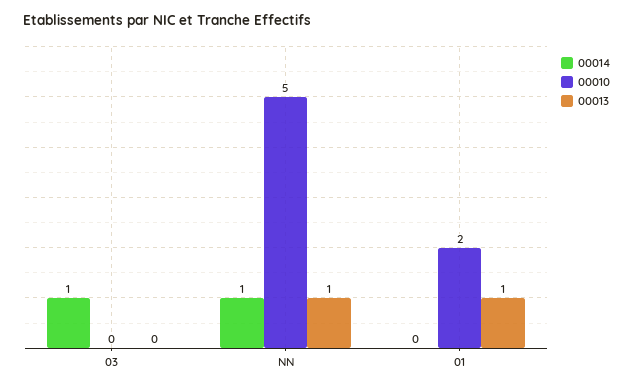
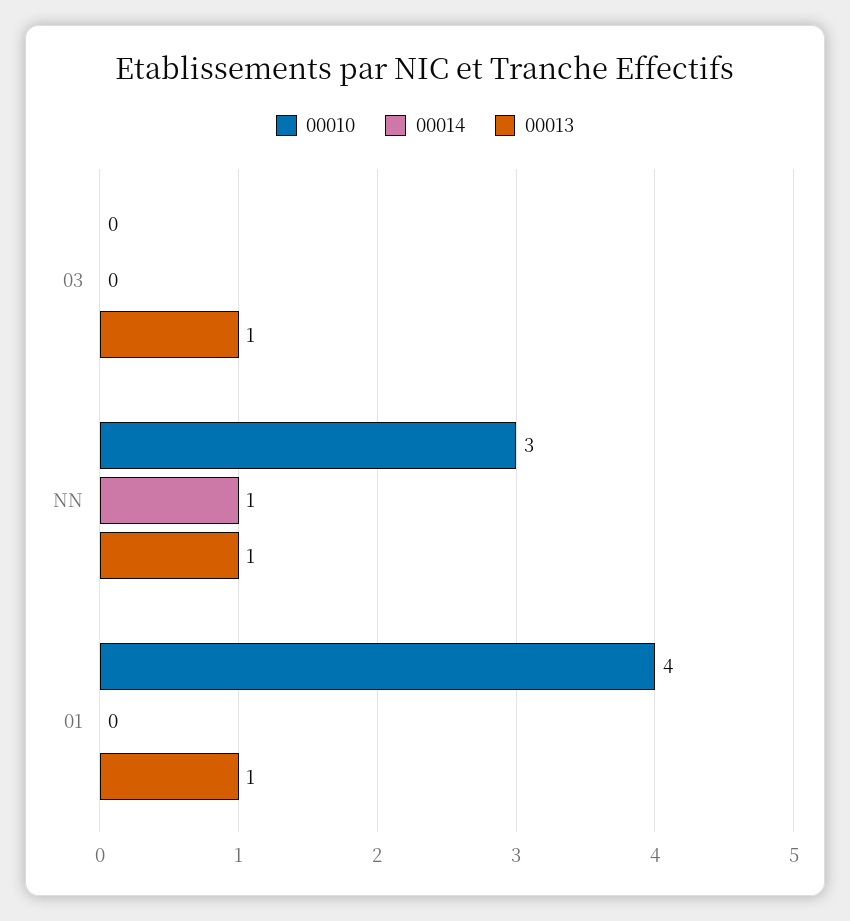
  {
    "00014": {
-     "03": 1,
+     "03": 0,
      "NN": 1,
      "01": 0
    },
    "00010": {
      "03": 0,
-     "NN": 5,
+     "NN": 3,
-     "01": 2
+     "01": 4
    },
    "00013": {
-     "03": 0,
+     "03": 1,
      "NN": 1,
      "01": 1
    }
  }

